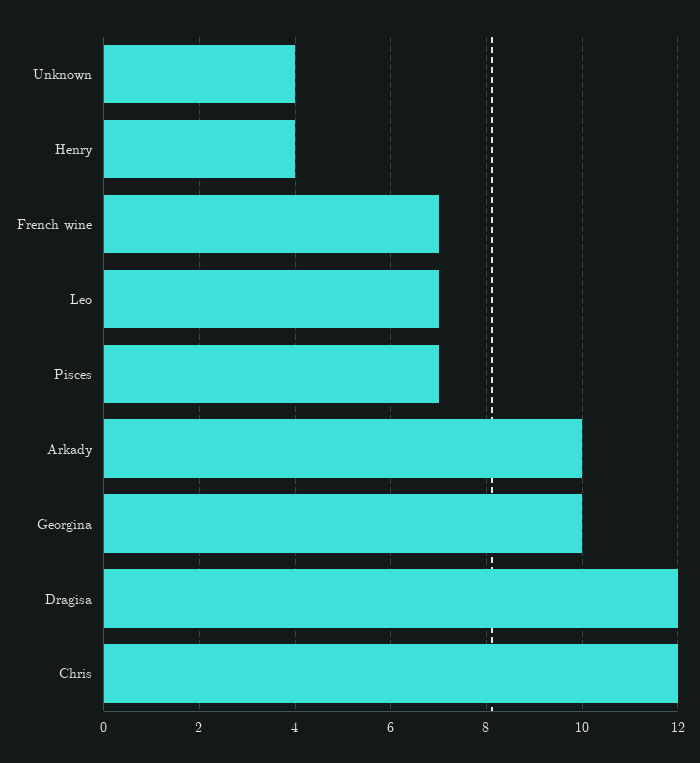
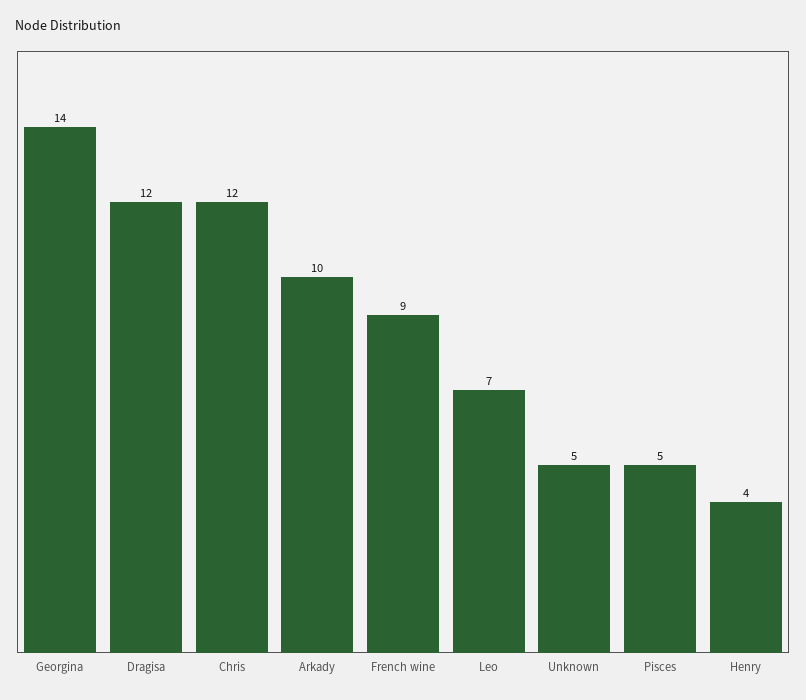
  {
-   "Unknown": 4,
+   "Unknown": 5,
    "Henry": 4,
-   "French wine": 7,
+   "French wine": 9,
    "Leo": 7,
-   "Pisces": 7,
+   "Pisces": 5,
    "Arkady": 10,
-   "Georgina": 10,
+   "Georgina": 14,
    "Dragisa": 12,
    "Chris": 12
  }

